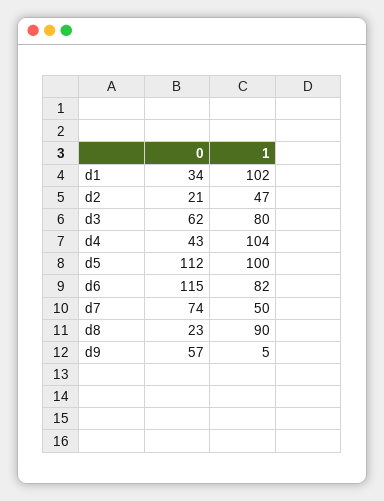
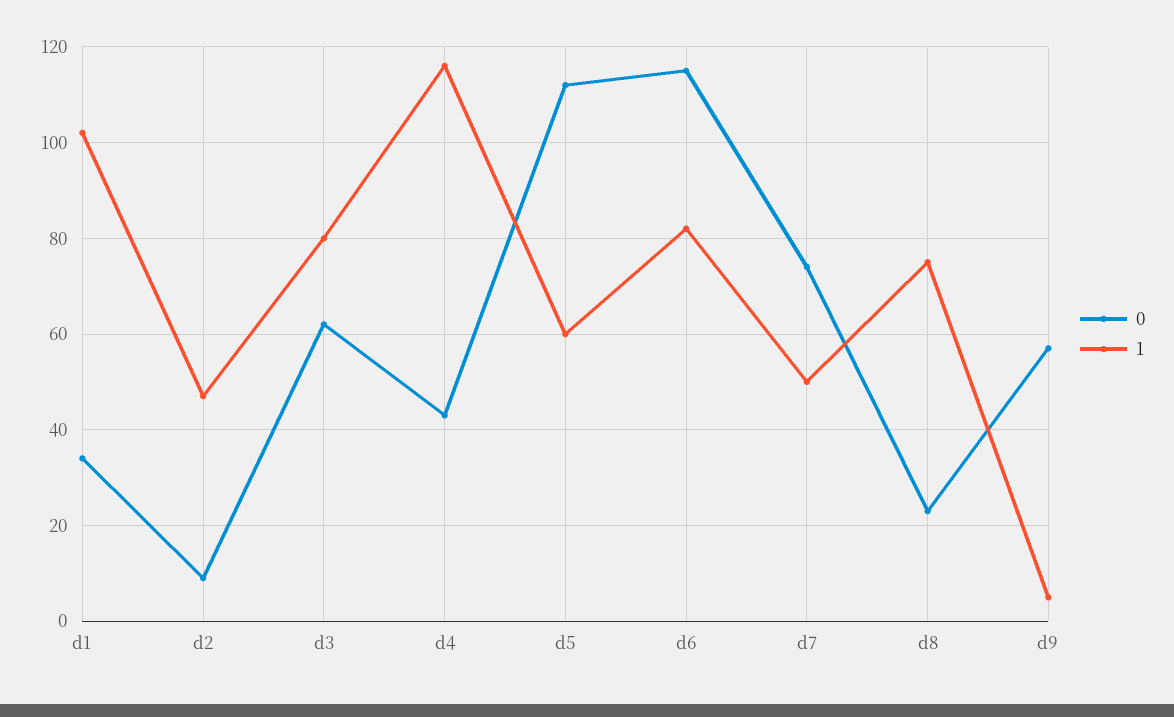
  {
    "0": {
      "d1": 34,
-     "d2": 21,
+     "d2": 10,
      "d3": 62,
      "d4": 43,
      "d5": 112,
      "d6": 115,
      "d7": 74,
      "d8": 23,
      "d9": 57
    },
    "1": {
      "d1": 102,
      "d2": 47,
      "d3": 80,
-     "d4": 104,
+     "d4": 115,
-     "d5": 100,
+     "d5": 60,
      "d6": 82,
      "d7": 50,
-     "d8": 90,
+     "d8": 75,
      "d9": 5
    }
  }

